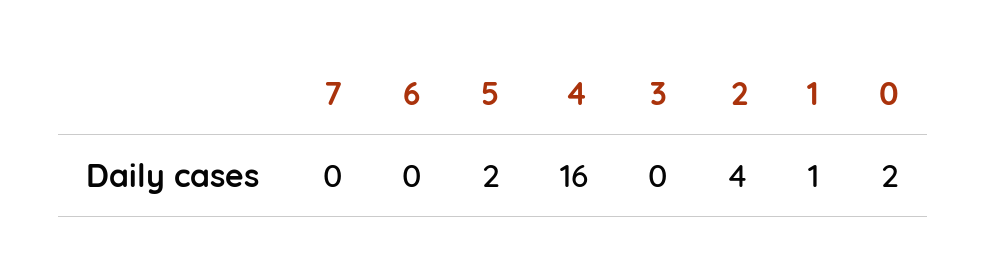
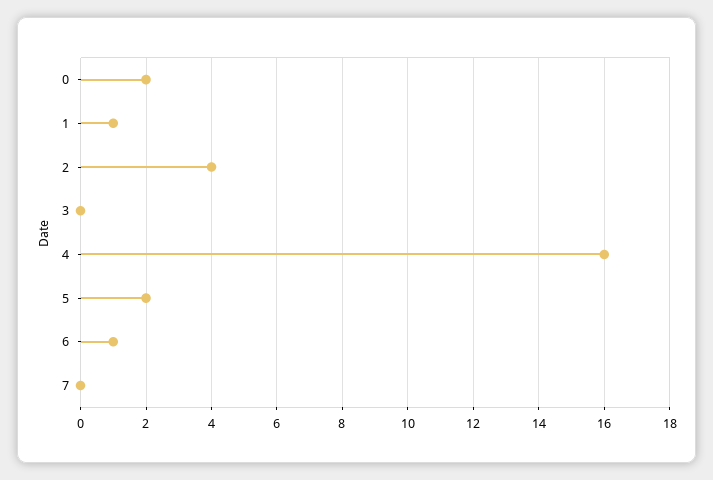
  {
    "7": 0,
-   "6": 0,
+   "6": 1,
    "5": 2,
    "4": 16,
    "3": 0,
    "2": 4,
    "1": 1,
    "0": 2
  }

